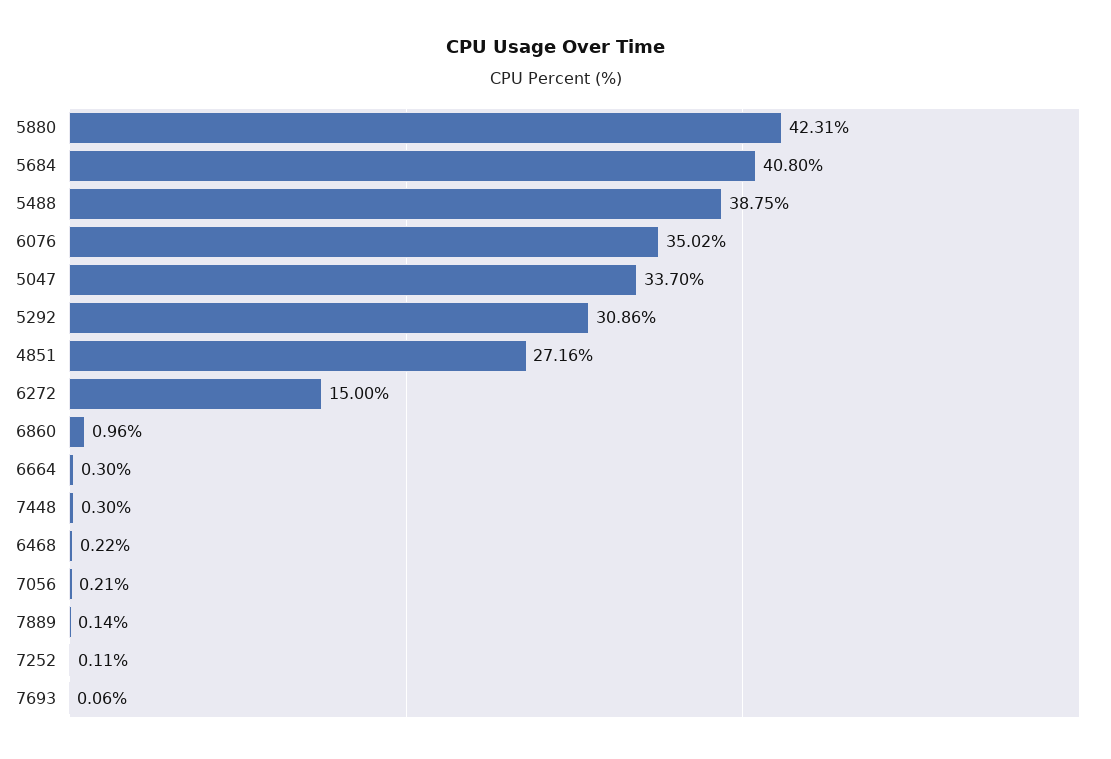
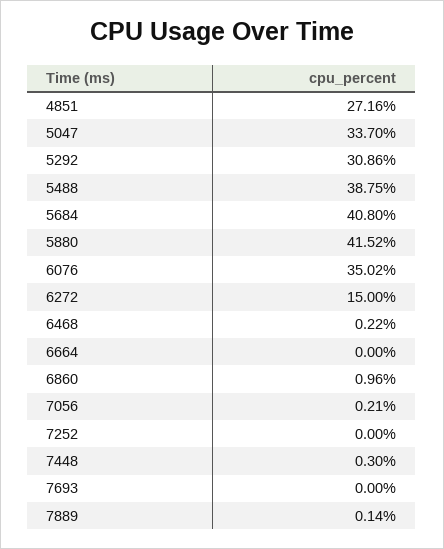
  {
-   "5880": 42.31,
+   "5880": 41.52,
    "5684": 40.8,
    "5488": 38.75,
    "6076": 35.02,
    "5047": 33.7,
    "5292": 30.86,
    "4851": 27.16,
    "6272": 15,
    "6860": 0.96,
-   "6664": 0.3,
+   "6664": 0,
    "7448": 0.3,
    "6468": 0.22,
    "7056": 0.21,
    "7889": 0.14,
-   "7252": 0.11,
+   "7252": 0,
-   "7693": 0.06
+   "7693": 0
  }

